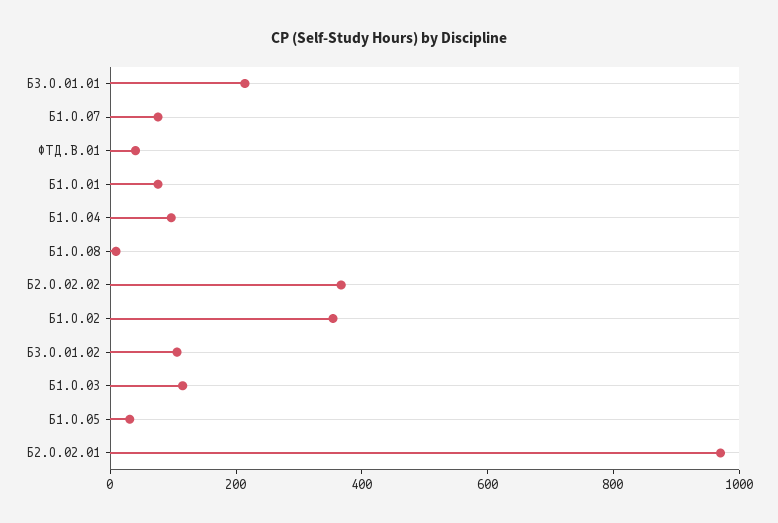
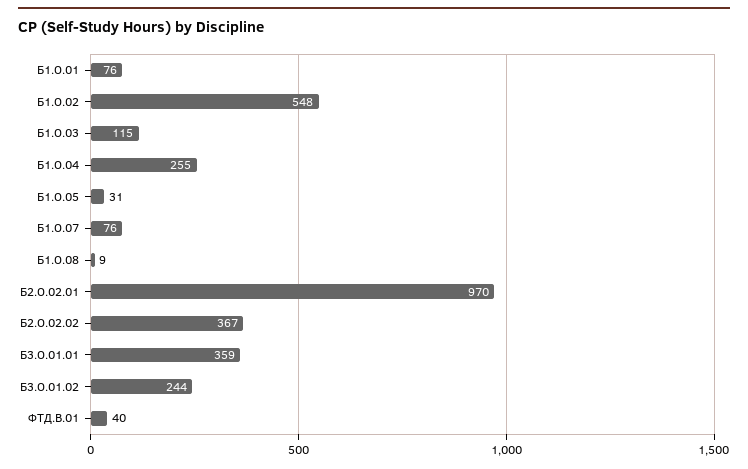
  {
-   "Б3.О.01.01": 200,
+   "Б3.О.01.01": 359,
    "Б1.О.07": 76,
    "ФТД.В.01": 40,
    "Б1.О.01": 76,
-   "Б1.О.04": 100,
+   "Б1.О.04": 255,
    "Б1.О.08": 9,
    "Б2.О.02.02": 367,
-   "Б1.О.02": 350,
+   "Б1.О.02": 548,
-   "Б3.О.01.02": 100,
+   "Б3.О.01.02": 244,
    "Б1.О.03": 115,
    "Б1.О.05": 31,
    "Б2.О.02.01": 970
  }

